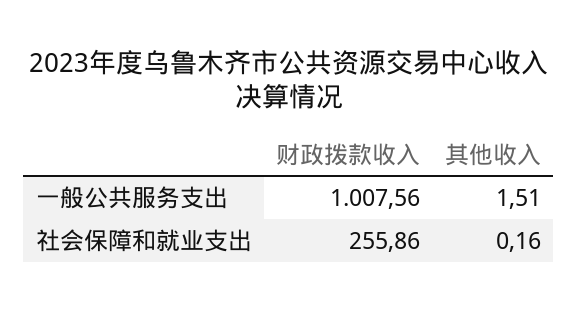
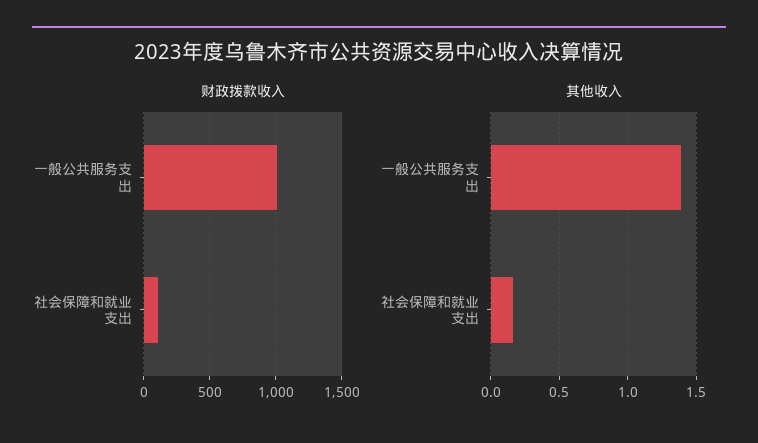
  {
    "财政拨款收入": {
      "一般公共服务支出": 1007.56,
-     "社会保障和就业支出": 255.86
+     "社会保障和就业支出": 100
    },
    "其他收入": {
-     "一般公共服务支出": 1.51,
+     "一般公共服务支出": 1.4,
      "社会保障和就业支出": 0.16
    }
  }

